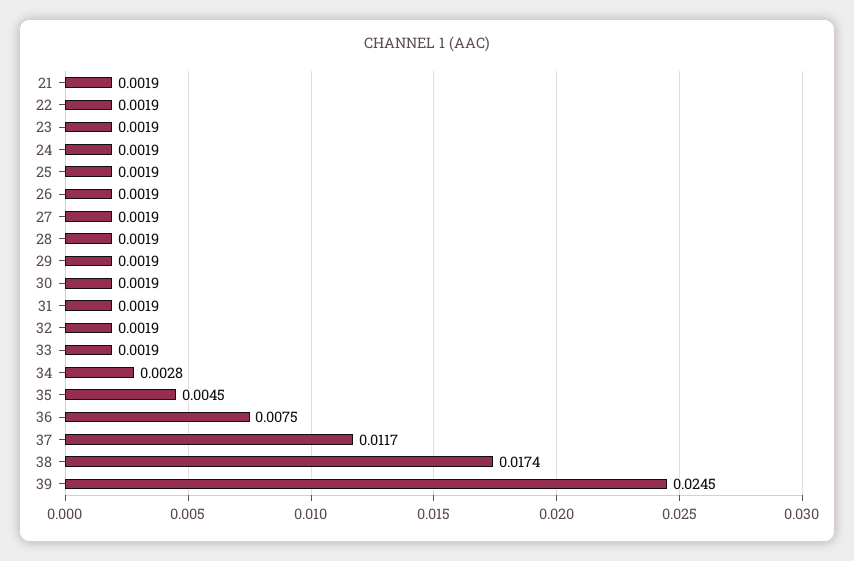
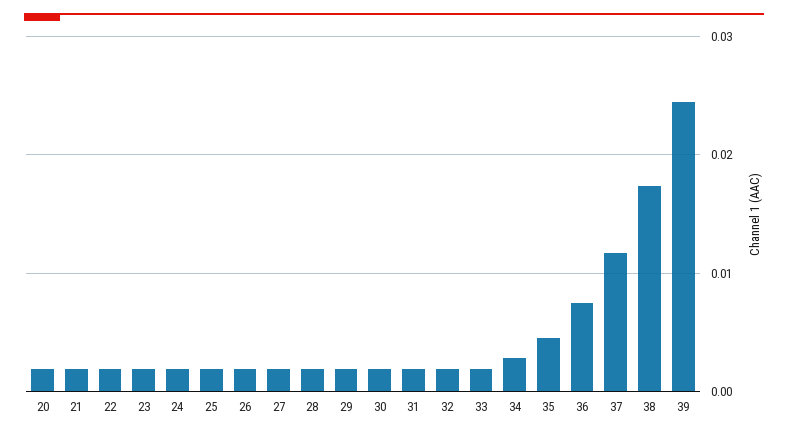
  {
    "21": 0.0019,
    "22": 0.0019,
    "23": 0.0019,
    "24": 0.0019,
    "25": 0.0019,
    "26": 0.0019,
    "27": 0.0019,
    "28": 0.0019,
    "29": 0.0019,
    "30": 0.0019,
    "31": 0.0019,
    "32": 0.0019,
    "33": 0.0019,
    "34": 0.0028,
    "35": 0.0045,
    "36": 0.0075,
    "37": 0.0117,
    "38": 0.0174,
-   "39": 0.0245
+   "39": 0.0245,
+   "20": 0.002
  }

